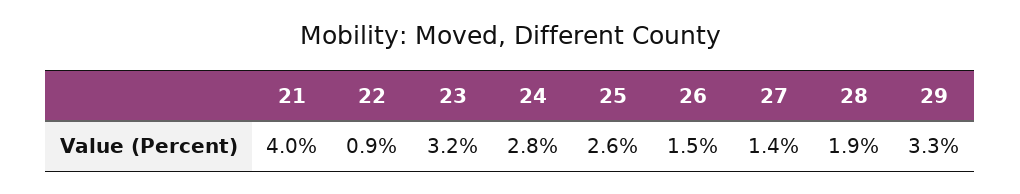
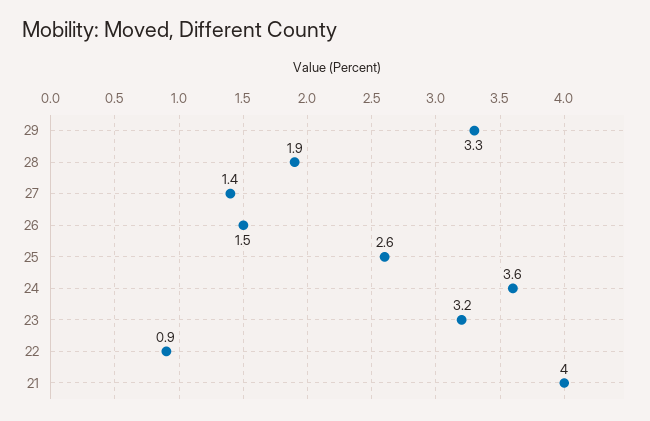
  {
    "21": 4,
    "22": 0.9,
    "23": 3.2,
-   "24": 2.8,
+   "24": 3.6,
    "25": 2.6,
    "26": 1.5,
    "27": 1.4,
    "28": 1.9,
    "29": 3.3
  }

